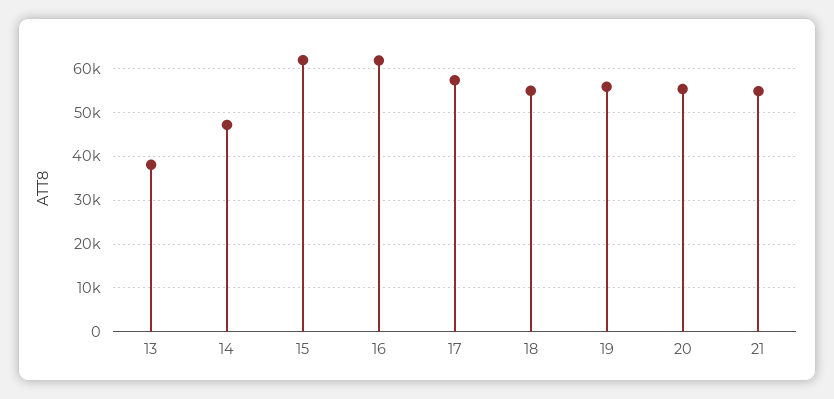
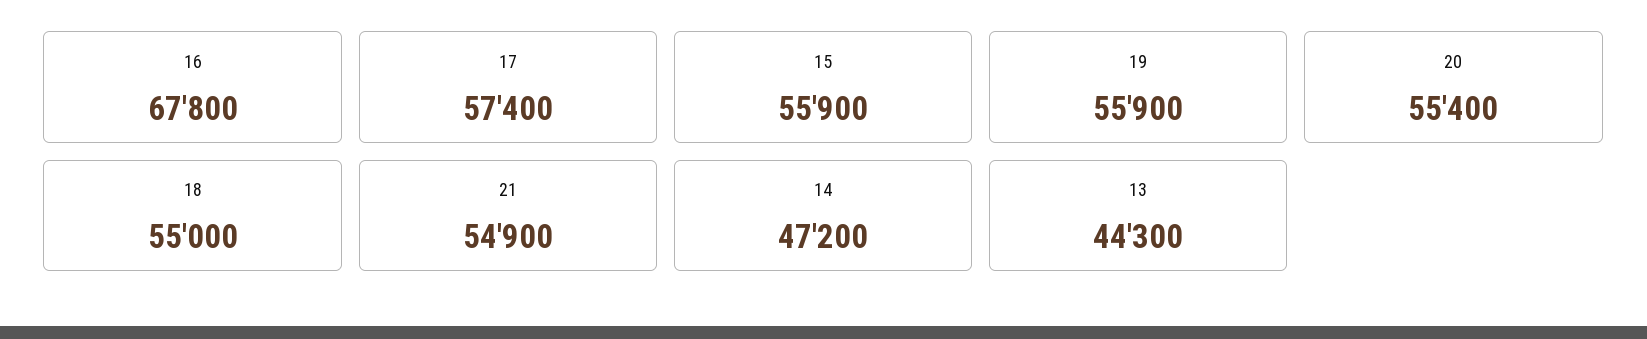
  {
-   "13": 38000,
+   "13": 44300,
    "14": 47200,
-   "15": 62000,
+   "15": 55900,
-   "16": 62000,
+   "16": 67800,
    "17": 57400,
    "18": 55000,
    "19": 55900,
    "20": 55400,
    "21": 54900
  }

